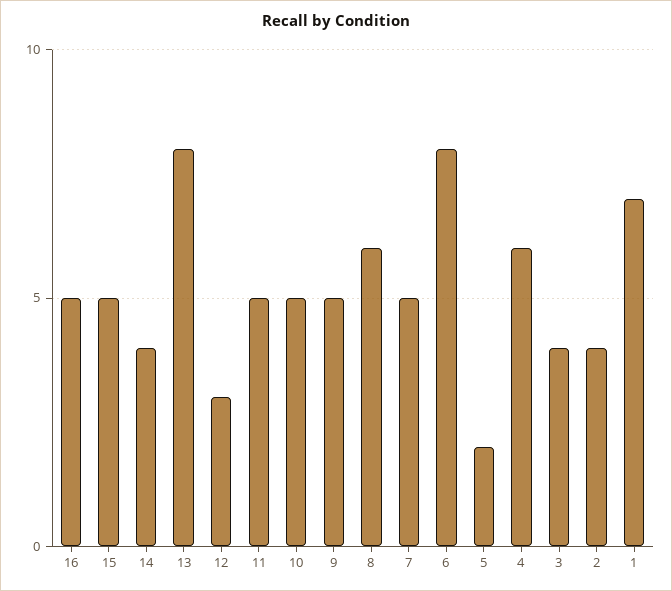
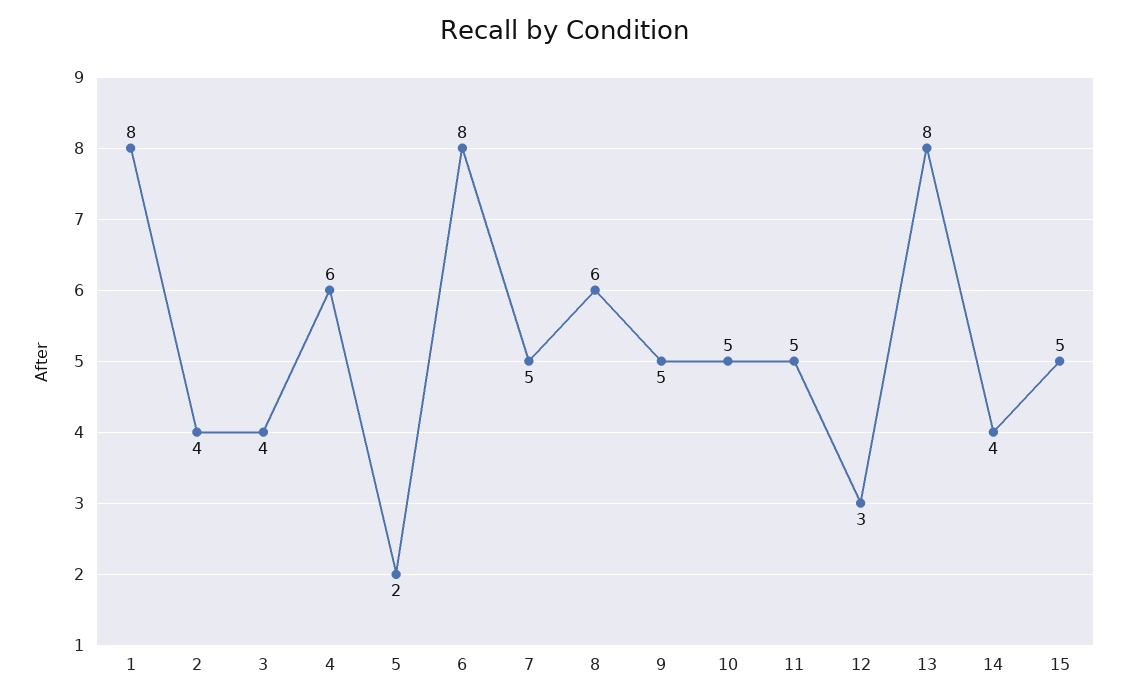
  {
-   "16": 5,
    "15": 5,
    "14": 4,
    "13": 8,
    "12": 3,
    "11": 5,
    "10": 5,
    "9": 5,
    "8": 6,
    "7": 5,
    "6": 8,
    "5": 2,
    "4": 6,
    "3": 4,
    "2": 4,
-   "1": 7
+   "1": 8
  }

